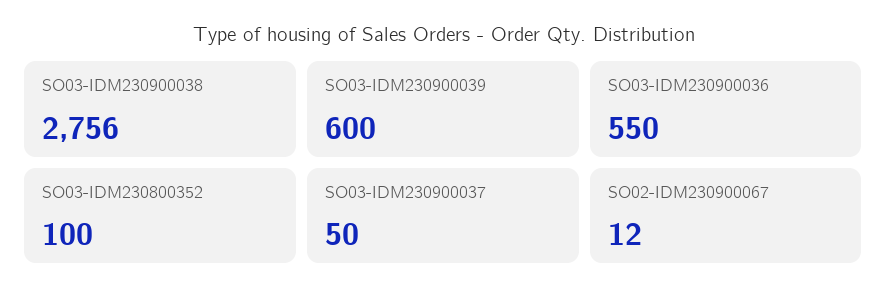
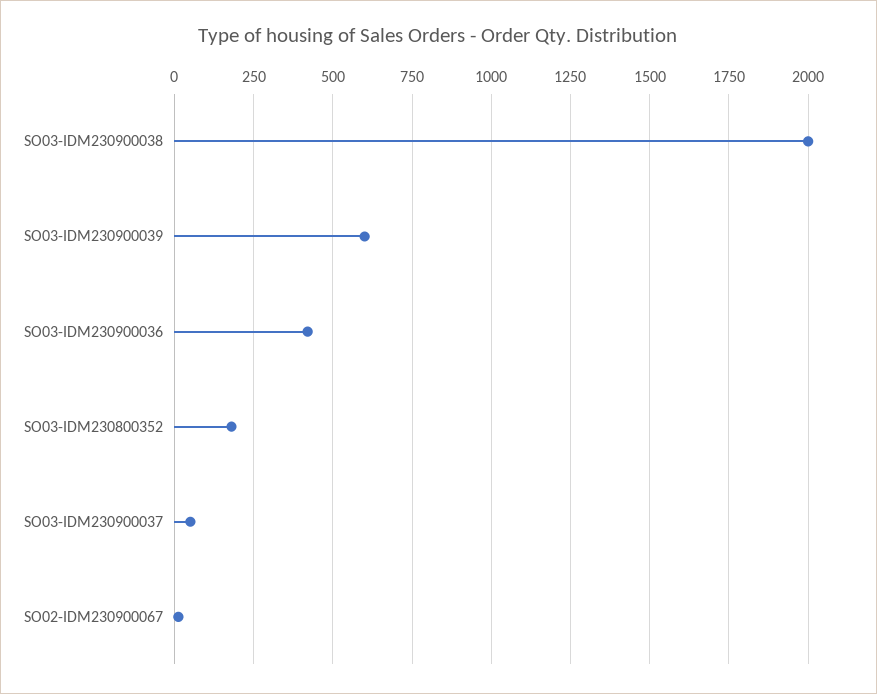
  {
-   "SO03-IDM230900038": 2756,
+   "SO03-IDM230900038": 2000,
    "SO03-IDM230900039": 600,
-   "SO03-IDM230900036": 550,
+   "SO03-IDM230900036": 425,
-   "SO03-IDM230800352": 100,
+   "SO03-IDM230800352": 175,
    "SO03-IDM230900037": 50,
    "SO02-IDM230900067": 12
  }

